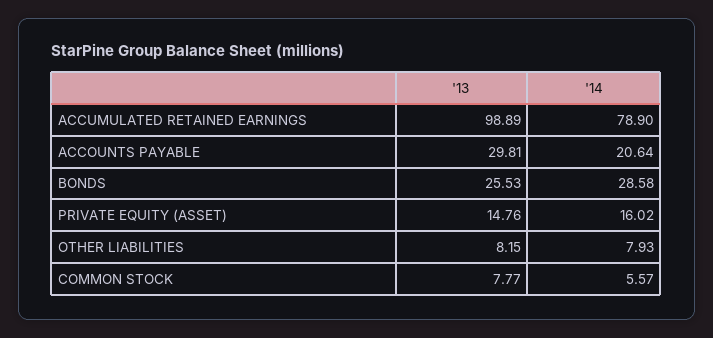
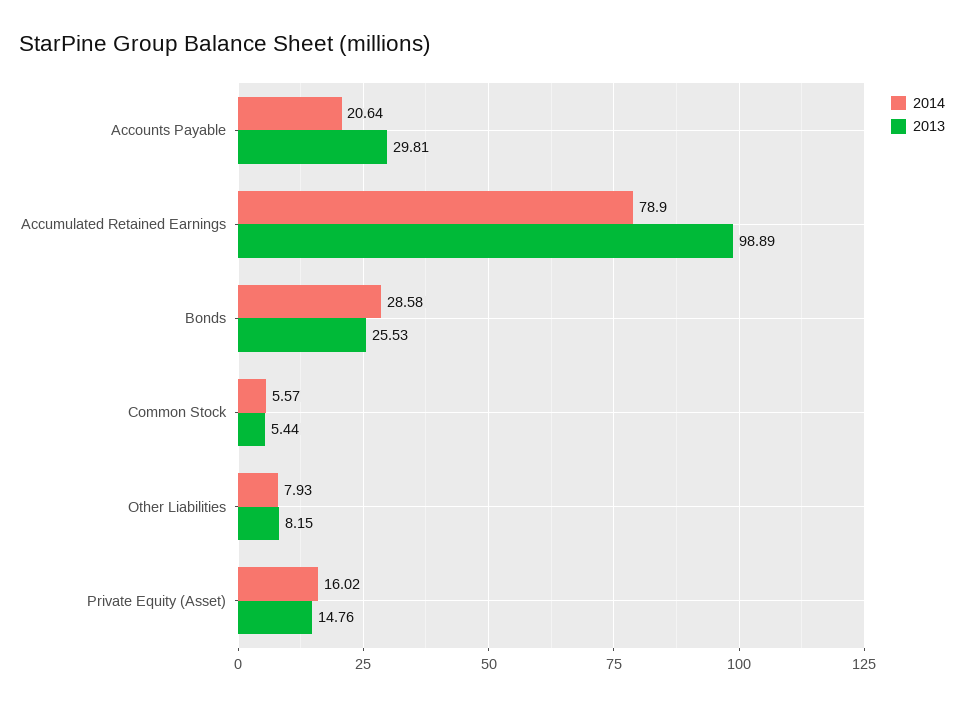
  {
    "'13": {
      "ACCUMULATED RETAINED EARNINGS": 98.89,
      "ACCOUNTS PAYABLE": 29.81,
      "BONDS": 25.53,
      "PRIVATE EQUITY (ASSET)": 14.76,
      "OTHER LIABILITIES": 8.15,
-     "COMMON STOCK": 7.77
+     "COMMON STOCK": 5.44
    },
    "'14": {
      "ACCUMULATED RETAINED EARNINGS": 78.9,
      "ACCOUNTS PAYABLE": 20.64,
      "BONDS": 28.58,
      "PRIVATE EQUITY (ASSET)": 16.02,
      "OTHER LIABILITIES": 7.93,
      "COMMON STOCK": 5.57
    }
  }

